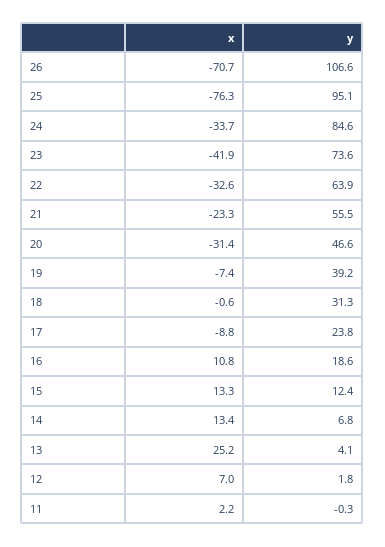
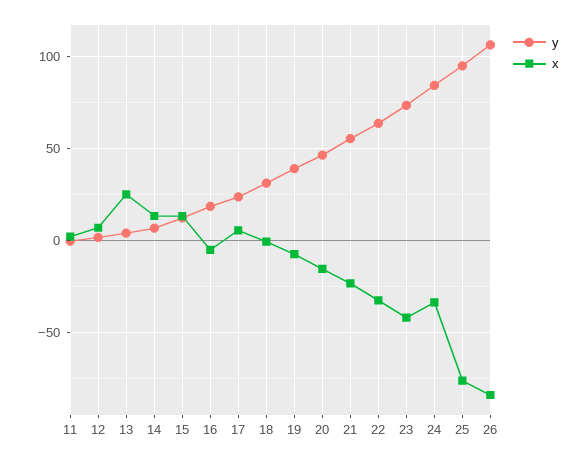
  {
    "x": {
-     "26": -70.7,
+     "26": -85,
      "25": -76.3,
      "24": -33.7,
      "23": -41.9,
      "22": -32.6,
      "21": -23.3,
-     "20": -31.4,
+     "20": -15,
      "19": -7.4,
      "18": -0.6,
-     "17": -8.8,
+     "17": 5,
-     "16": 10.8,
+     "16": -5,
      "15": 13.3,
      "14": 13.4,
      "13": 25.2,
      "12": 7,
      "11": 2.2
    },
    "y": {
      "26": 106.6,
      "25": 95.1,
      "24": 84.6,
      "23": 73.6,
      "22": 63.9,
      "21": 55.5,
      "20": 46.6,
      "19": 39.2,
      "18": 31.3,
      "17": 23.8,
      "16": 18.6,
      "15": 12.4,
      "14": 6.8,
      "13": 4.1,
      "12": 1.8,
      "11": -0.3
    }
  }

